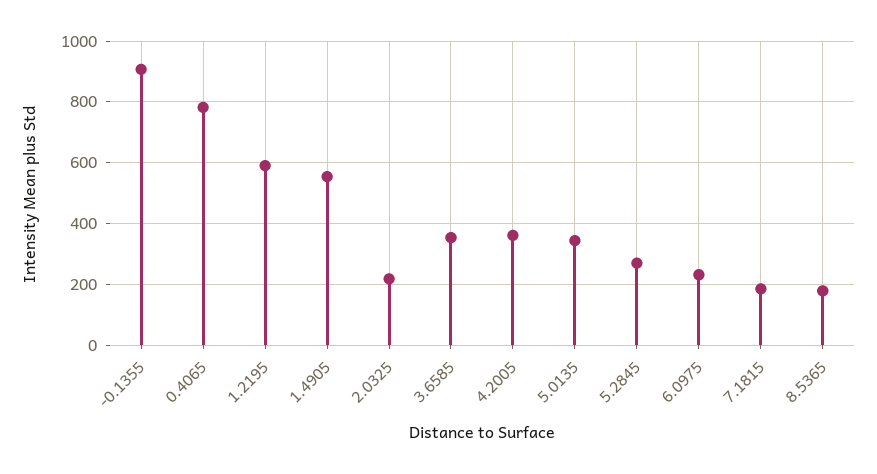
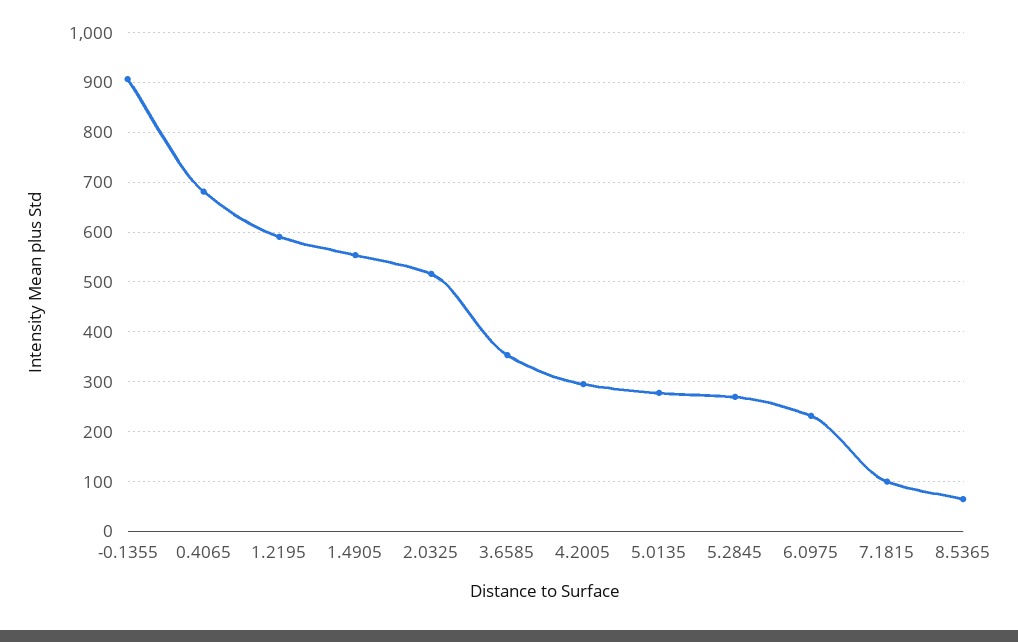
  {
    "-0.1355": 900,
-   "0.4065": 780,
+   "0.4065": 680,
    "1.2195": 600,
    "1.4905": 560,
-   "2.0325": 220,
+   "2.0325": 520,
    "3.6585": 360,
-   "4.2005": 360,
+   "4.2005": 300,
-   "5.0135": 340,
+   "5.0135": 280,
    "5.2845": 260,
    "6.0975": 240,
-   "7.1815": 180,
+   "7.1815": 100,
-   "8.5365": 180
+   "8.5365": 60
  }

